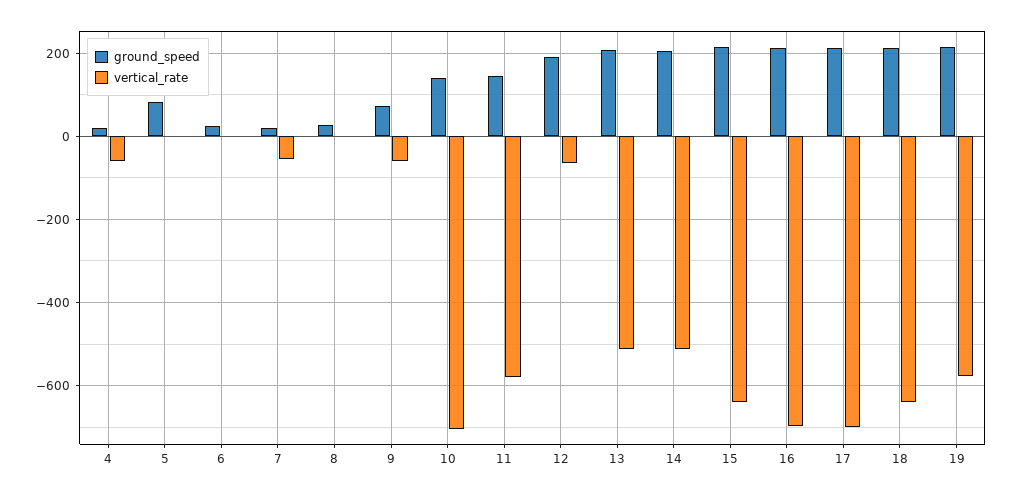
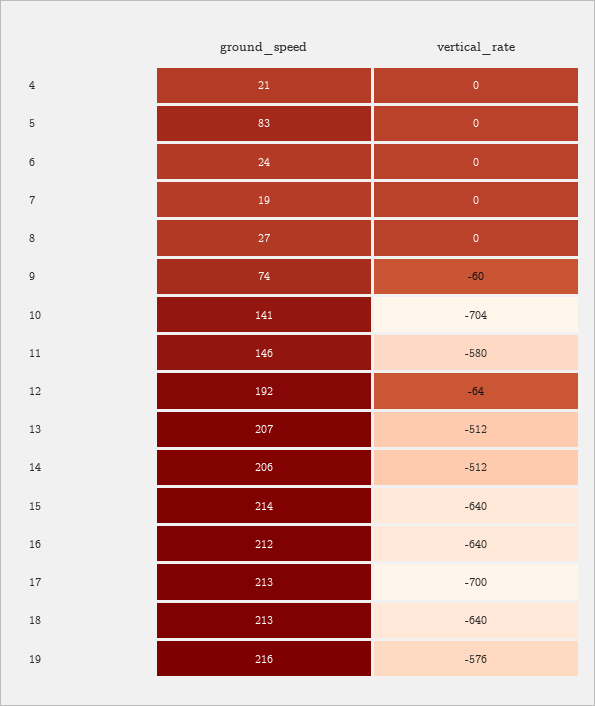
  {
    "ground_speed": {
      "4": 21,
      "5": 83,
      "6": 24,
      "7": 19,
      "8": 27,
      "9": 74,
      "10": 141,
      "11": 146,
      "12": 192,
      "13": 207,
      "14": 206,
      "15": 214,
      "16": 212,
      "17": 213,
      "18": 213,
      "19": 216
    },
    "vertical_rate": {
-     "4": -60,
+     "4": 0,
      "5": 0,
      "6": 0,
-     "7": -60,
+     "7": 0,
      "8": 0,
      "9": -60,
      "10": -704,
      "11": -580,
      "12": -64,
      "13": -512,
      "14": -512,
      "15": -640,
-     "16": -700,
+     "16": -640,
      "17": -700,
      "18": -640,
      "19": -576
    }
  }

